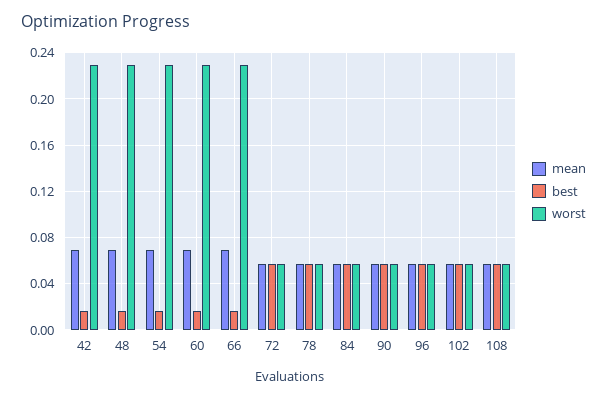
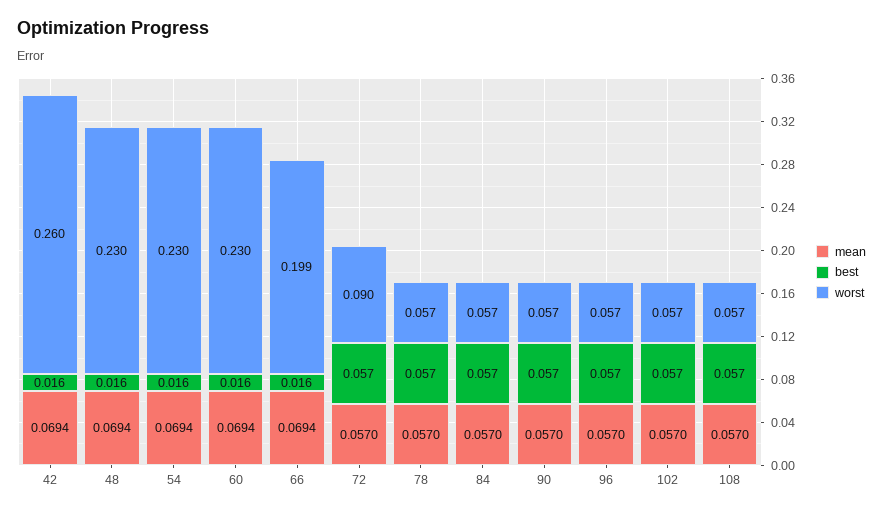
  {
    "mean": {
      "42": 0.0694,
      "48": 0.0694,
      "54": 0.0694,
      "60": 0.0694,
      "66": 0.0694,
      "72": 0.057,
      "78": 0.057,
      "84": 0.057,
      "90": 0.057,
      "96": 0.057,
      "102": 0.057,
      "108": 0.057
    },
    "best": {
      "42": 0.016,
      "48": 0.016,
      "54": 0.016,
      "60": 0.016,
      "66": 0.016,
      "72": 0.057,
      "78": 0.057,
      "84": 0.057,
      "90": 0.057,
      "96": 0.057,
      "102": 0.057,
      "108": 0.057
    },
    "worst": {
-     "42": 0.23,
+     "42": 0.26,
      "48": 0.23,
      "54": 0.23,
      "60": 0.23,
-     "66": 0.23,
+     "66": 0.199,
-     "72": 0.06,
+     "72": 0.09,
      "78": 0.057,
      "84": 0.057,
      "90": 0.057,
      "96": 0.057,
      "102": 0.057,
      "108": 0.057
    }
  }

